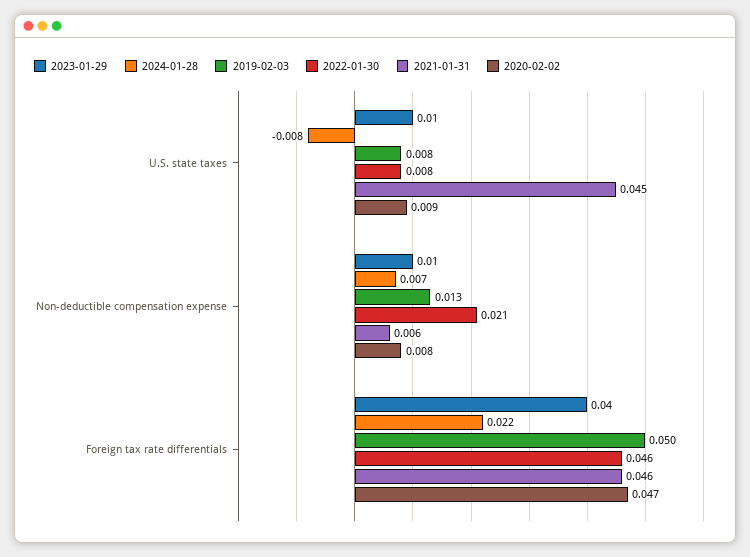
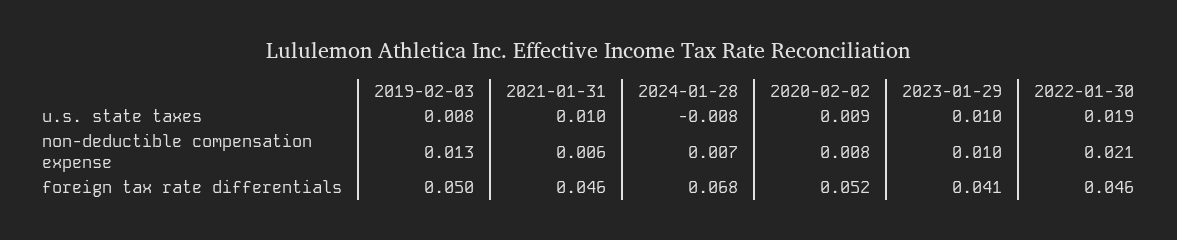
  {
    "2023-01-29": {
      "U.S. state taxes": 0.01,
      "Non-deductible compensation expense": 0.01,
-     "Foreign tax rate differentials": 0.04
+     "Foreign tax rate differentials": 0.041
    },
    "2024-01-28": {
      "U.S. state taxes": -0.008,
      "Non-deductible compensation expense": 0.007,
-     "Foreign tax rate differentials": 0.022
+     "Foreign tax rate differentials": 0.068
    },
    "2019-02-03": {
      "U.S. state taxes": 0.008,
      "Non-deductible compensation expense": 0.013,
      "Foreign tax rate differentials": 0.05
    },
    "2022-01-30": {
-     "U.S. state taxes": 0.008,
+     "U.S. state taxes": 0.019,
      "Non-deductible compensation expense": 0.021,
      "Foreign tax rate differentials": 0.046
    },
    "2021-01-31": {
-     "U.S. state taxes": 0.045,
+     "U.S. state taxes": 0.01,
      "Non-deductible compensation expense": 0.006,
      "Foreign tax rate differentials": 0.046
    },
    "2020-02-02": {
      "U.S. state taxes": 0.009,
      "Non-deductible compensation expense": 0.008,
-     "Foreign tax rate differentials": 0.047
+     "Foreign tax rate differentials": 0.052
    }
  }

